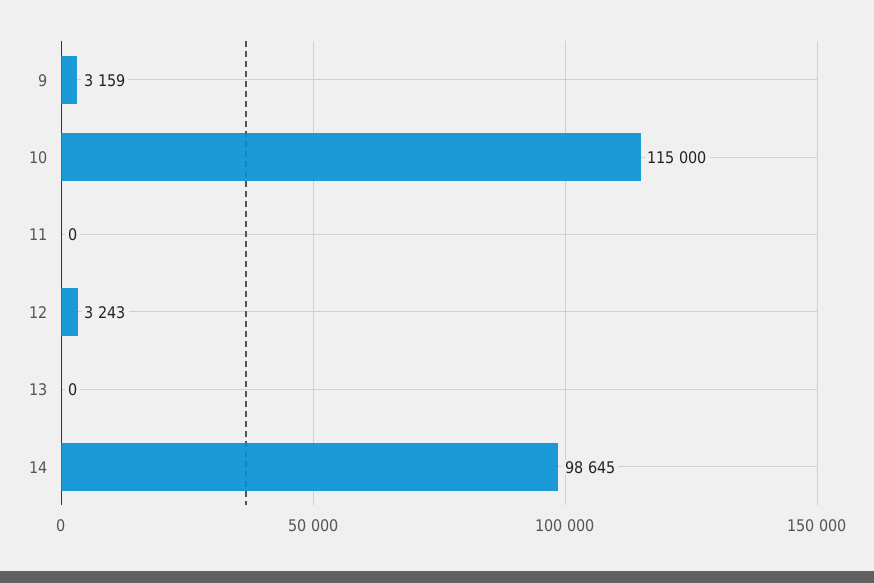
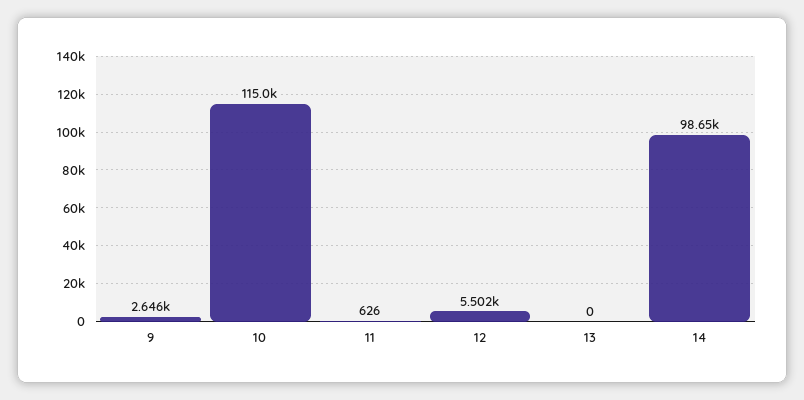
  {
-   "9": 3159,
+   "9": 2646,
    "10": 115000,
-   "11": 0,
+   "11": 626,
-   "12": 3243,
+   "12": 5502,
    "13": 0,
    "14": 98645
  }

